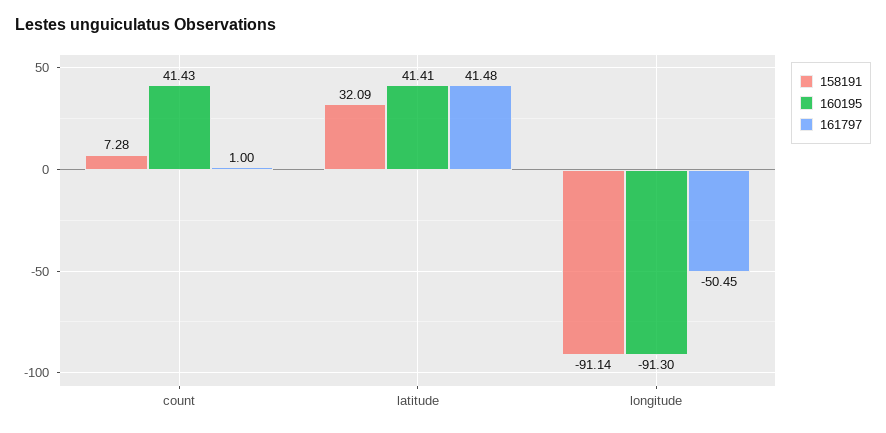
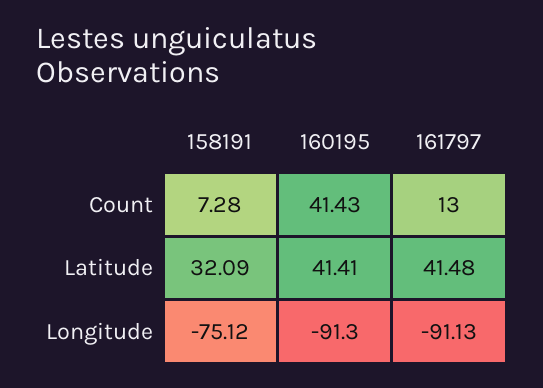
  {
    "158191": {
      "count": 7.28,
      "latitude": 32.09,
-     "longitude": -91.14
+     "longitude": -75.12
    },
    "160195": {
      "count": 41.43,
      "latitude": 41.41,
      "longitude": -91.3
    },
    "161797": {
-     "count": 1,
+     "count": 13,
      "latitude": 41.48,
-     "longitude": -50.45
+     "longitude": -91.13
    }
  }

